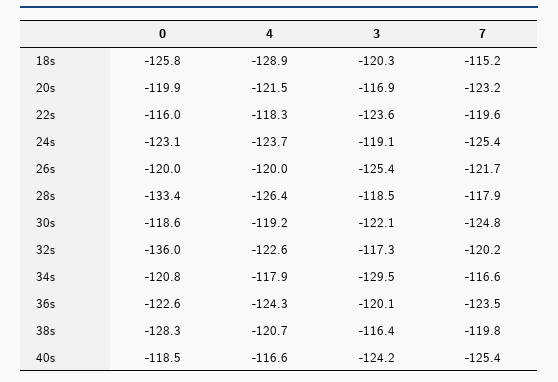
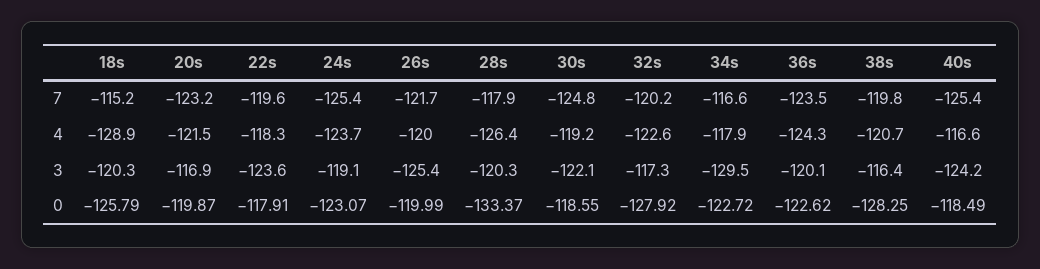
  {
    "0": {
      "18s": -125.79,
      "20s": -119.87,
-     "22s": -116,
+     "22s": -117.91,
      "24s": -123.07,
      "26s": -119.99,
      "28s": -133.37,
      "30s": -118.55,
-     "32s": -136,
+     "32s": -127.92,
-     "34s": -120.8,
+     "34s": -122.72,
      "36s": -122.62,
      "38s": -128.25,
      "40s": -118.49
    },
    "4": {
      "18s": -128.9,
      "20s": -121.5,
      "22s": -118.3,
      "24s": -123.7,
      "26s": -120,
      "28s": -126.4,
      "30s": -119.2,
      "32s": -122.6,
      "34s": -117.9,
      "36s": -124.3,
      "38s": -120.7,
      "40s": -116.6
    },
    "3": {
      "18s": -120.3,
      "20s": -116.9,
      "22s": -123.6,
      "24s": -119.1,
      "26s": -125.4,
-     "28s": -118.5,
+     "28s": -120.3,
      "30s": -122.1,
      "32s": -117.3,
      "34s": -129.5,
      "36s": -120.1,
      "38s": -116.4,
      "40s": -124.2
    },
    "7": {
      "18s": -115.2,
      "20s": -123.2,
      "22s": -119.6,
      "24s": -125.4,
      "26s": -121.7,
      "28s": -117.9,
      "30s": -124.8,
      "32s": -120.2,
      "34s": -116.6,
      "36s": -123.5,
      "38s": -119.8,
      "40s": -125.4
    }
  }

